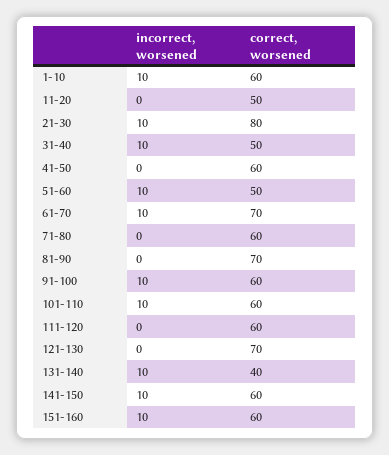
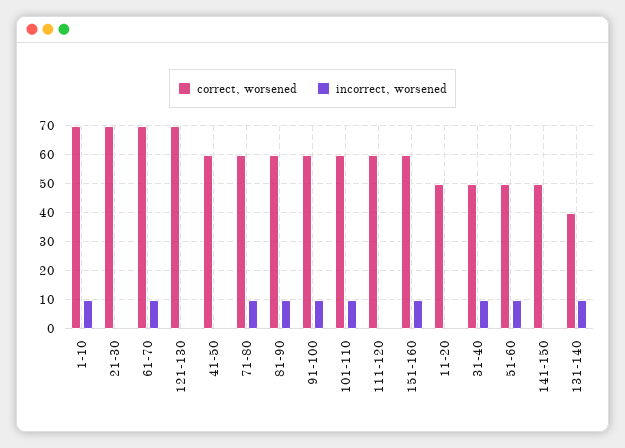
  {
    "incorrect, worsened": {
      "1-10": 10,
      "11-20": 0,
-     "21-30": 10,
+     "21-30": 0,
      "31-40": 10,
      "41-50": 0,
      "51-60": 10,
      "61-70": 10,
-     "71-80": 0,
+     "71-80": 10,
-     "81-90": 0,
+     "81-90": 10,
      "91-100": 10,
      "101-110": 10,
      "111-120": 0,
      "121-130": 0,
      "131-140": 10,
-     "141-150": 10,
+     "141-150": 0,
      "151-160": 10
    },
    "correct, worsened": {
-     "1-10": 60,
+     "1-10": 70,
      "11-20": 50,
-     "21-30": 80,
+     "21-30": 70,
      "31-40": 50,
      "41-50": 60,
      "51-60": 50,
      "61-70": 70,
      "71-80": 60,
-     "81-90": 70,
+     "81-90": 60,
      "91-100": 60,
      "101-110": 60,
      "111-120": 60,
      "121-130": 70,
      "131-140": 40,
-     "141-150": 60,
+     "141-150": 50,
      "151-160": 60
    }
  }

